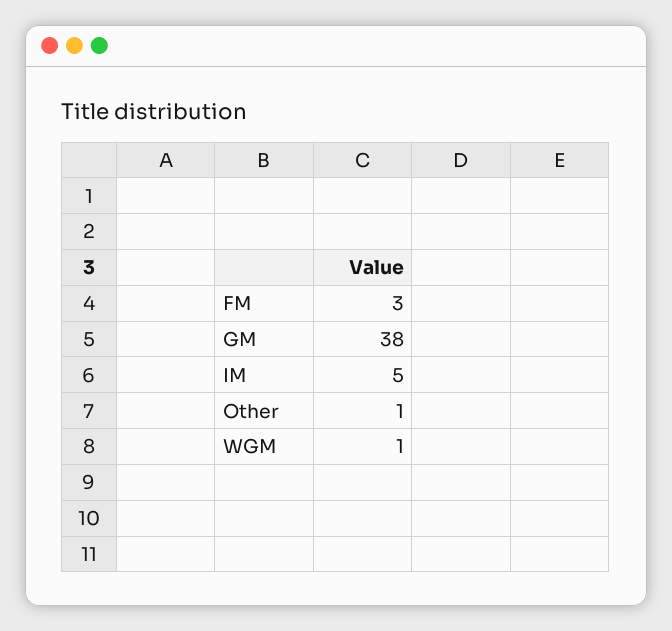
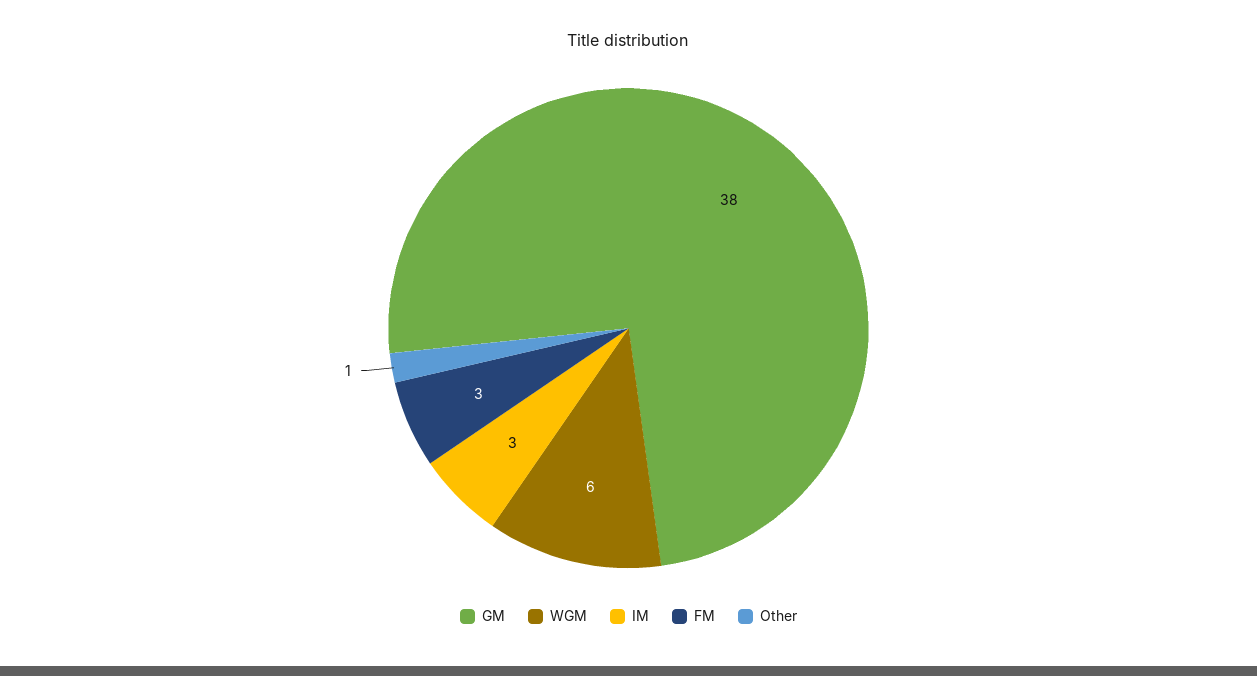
  {
    "FM": 3,
    "GM": 38,
-   "IM": 5,
+   "IM": 3,
    "Other": 1,
-   "WGM": 1
+   "WGM": 6
  }

